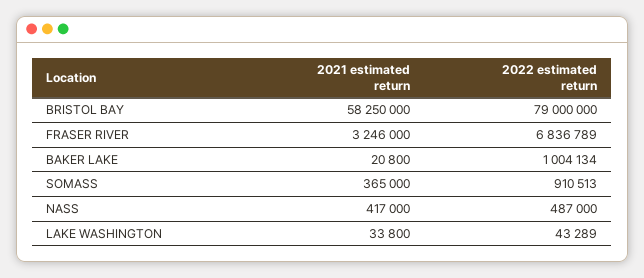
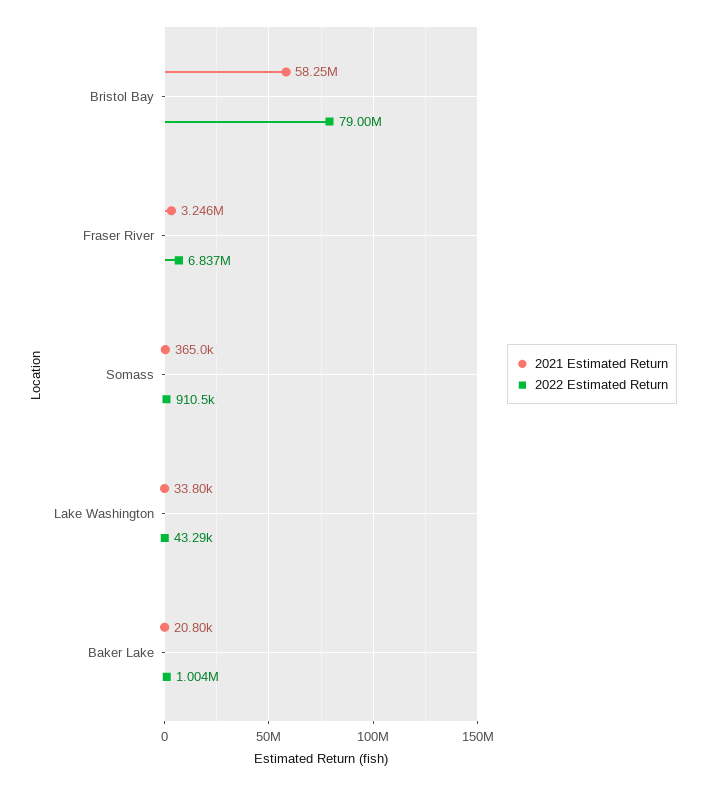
  {
    "2021 estimated return": {
      "BRISTOL BAY": 58250000,
      "FRASER RIVER": 3246000,
      "BAKER LAKE": 20800,
      "SOMASS": 365000,
-     "NASS": 417000,
      "LAKE WASHINGTON": 33800
    },
    "2022 estimated return": {
      "BRISTOL BAY": 79000000,
      "FRASER RIVER": 6836789,
      "BAKER LAKE": 1004134,
      "SOMASS": 910513,
-     "NASS": 487000,
      "LAKE WASHINGTON": 43289
    }
  }

